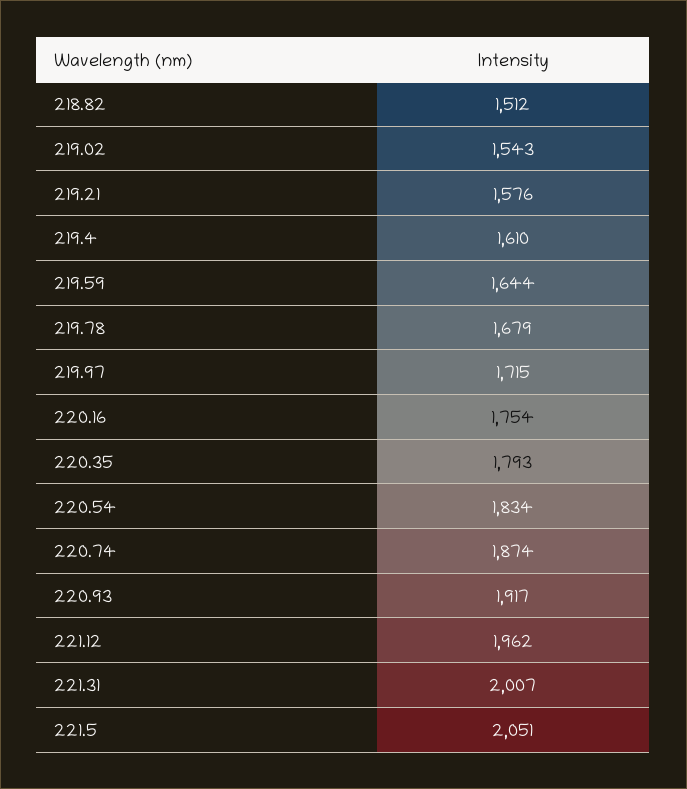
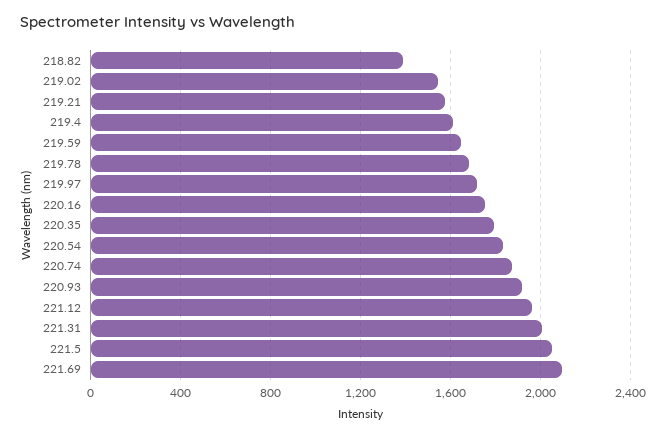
  {
-   "218.82": 1512,
+   "218.82": 1400,
    "219.02": 1543,
    "219.21": 1576,
    "219.4": 1610,
    "219.59": 1644,
    "219.78": 1679,
    "219.97": 1715,
    "220.16": 1754,
    "220.35": 1793,
    "220.54": 1834,
    "220.74": 1874,
    "220.93": 1917,
    "221.12": 1962,
    "221.31": 2007,
-   "221.5": 2051
+   "221.5": 2051,
+   "221.69": 2100
  }

